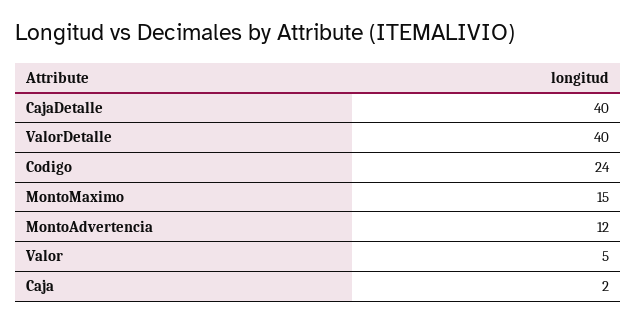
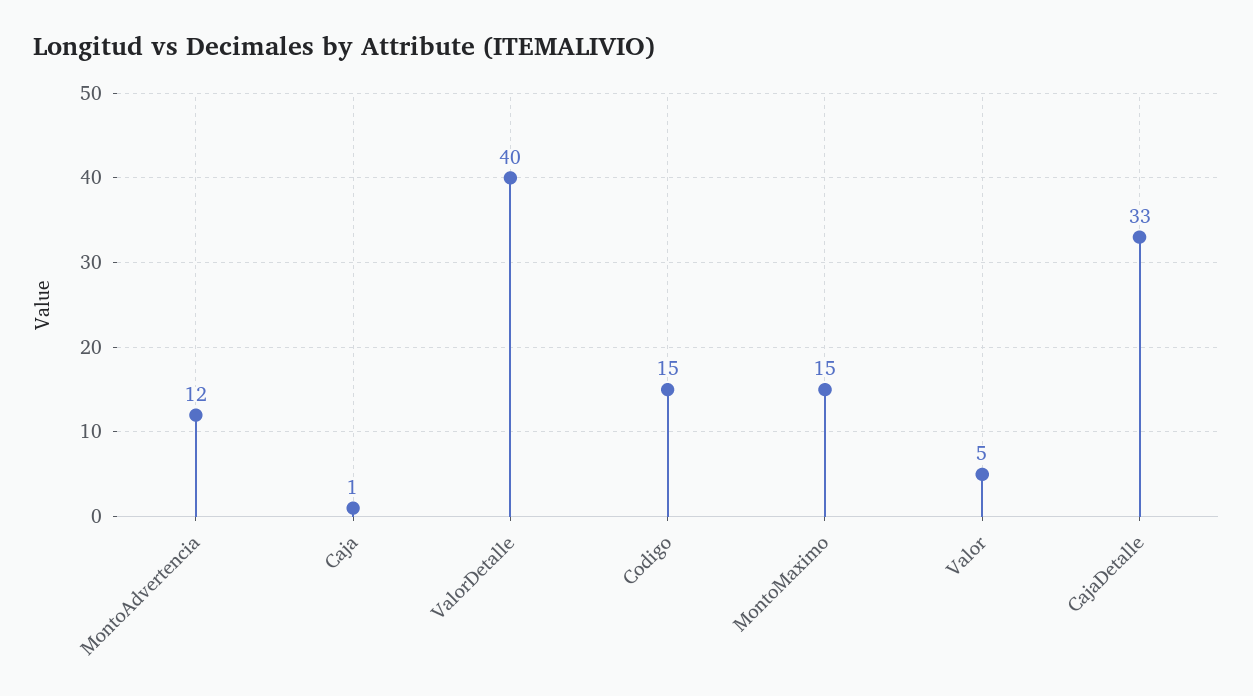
  {
-   "CajaDetalle": 40,
+   "CajaDetalle": 33,
    "ValorDetalle": 40,
-   "Codigo": 24,
+   "Codigo": 15,
    "MontoMaximo": 15,
    "MontoAdvertencia": 12,
    "Valor": 5,
-   "Caja": 2
+   "Caja": 1
  }

